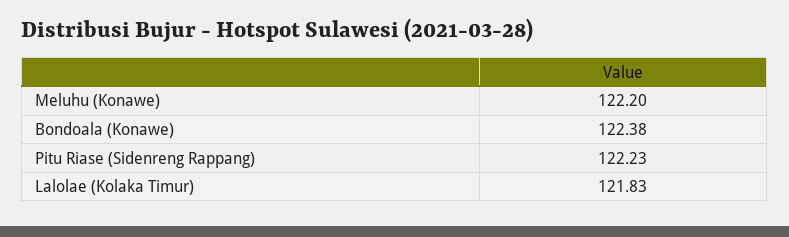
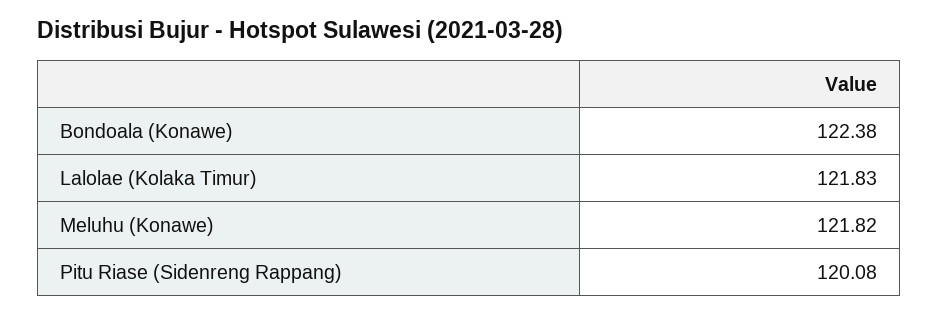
  {
-   "Meluhu (Konawe)": 122.2,
+   "Meluhu (Konawe)": 121.82,
    "Bondoala (Konawe)": 122.38,
-   "Pitu Riase (Sidenreng Rappang)": 122.23,
+   "Pitu Riase (Sidenreng Rappang)": 120.08,
    "Lalolae (Kolaka Timur)": 121.83
  }

